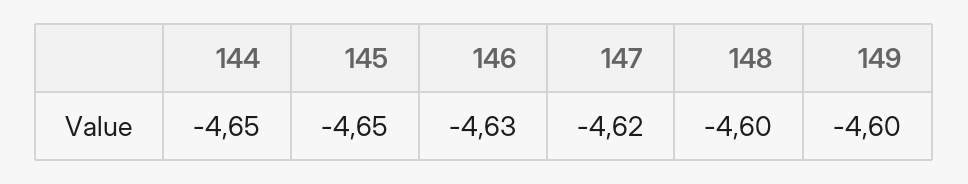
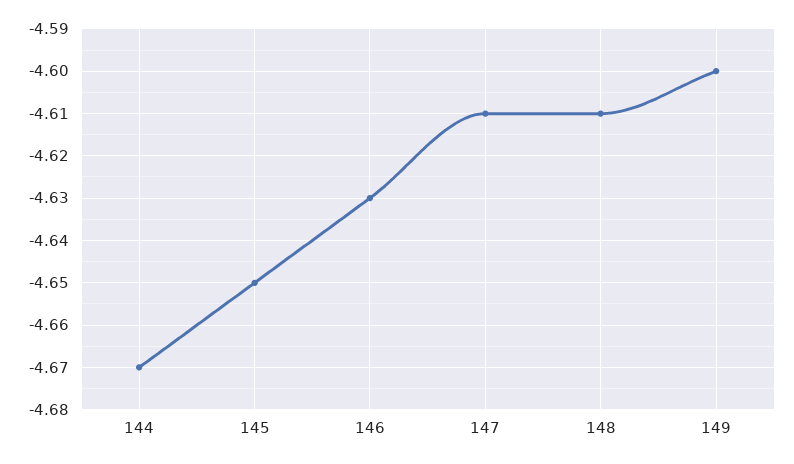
  {
-   "144": -4.65,
+   "144": -4.67,
    "145": -4.65,
    "146": -4.63,
-   "147": -4.62,
+   "147": -4.61,
-   "148": -4.6,
+   "148": -4.61,
    "149": -4.6
  }

